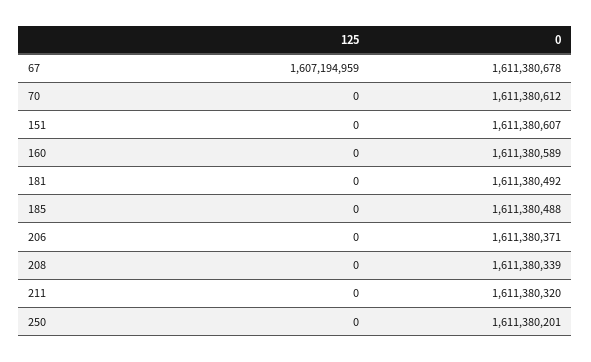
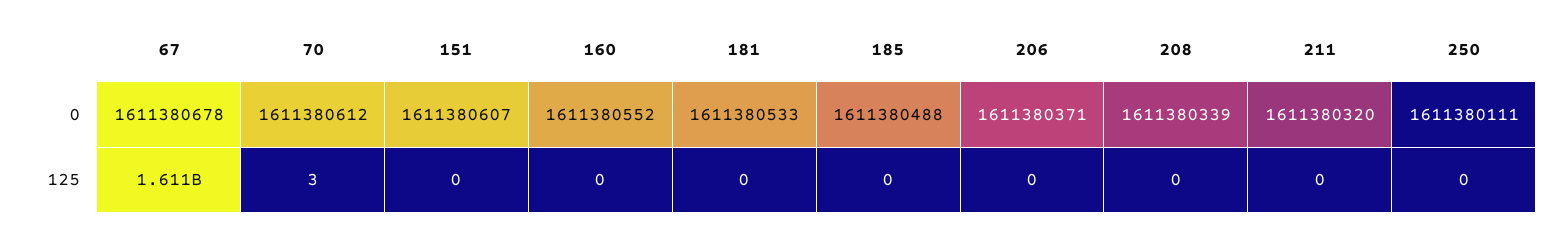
  {
    "125": {
-     "67": 1607194959,
+     "67": 1611000000,
-     "70": 0,
+     "70": 3,
      "151": 0,
      "160": 0,
      "181": 0,
      "185": 0,
      "206": 0,
      "208": 0,
      "211": 0,
      "250": 0
    },
    "0": {
      "67": 1611380678,
      "70": 1611380612,
      "151": 1611380607,
-     "160": 1611380589,
+     "160": 1611380552,
-     "181": 1611380492,
+     "181": 1611380533,
      "185": 1611380488,
      "206": 1611380371,
      "208": 1611380339,
      "211": 1611380320,
-     "250": 1611380201
+     "250": 1611380111
    }
  }

